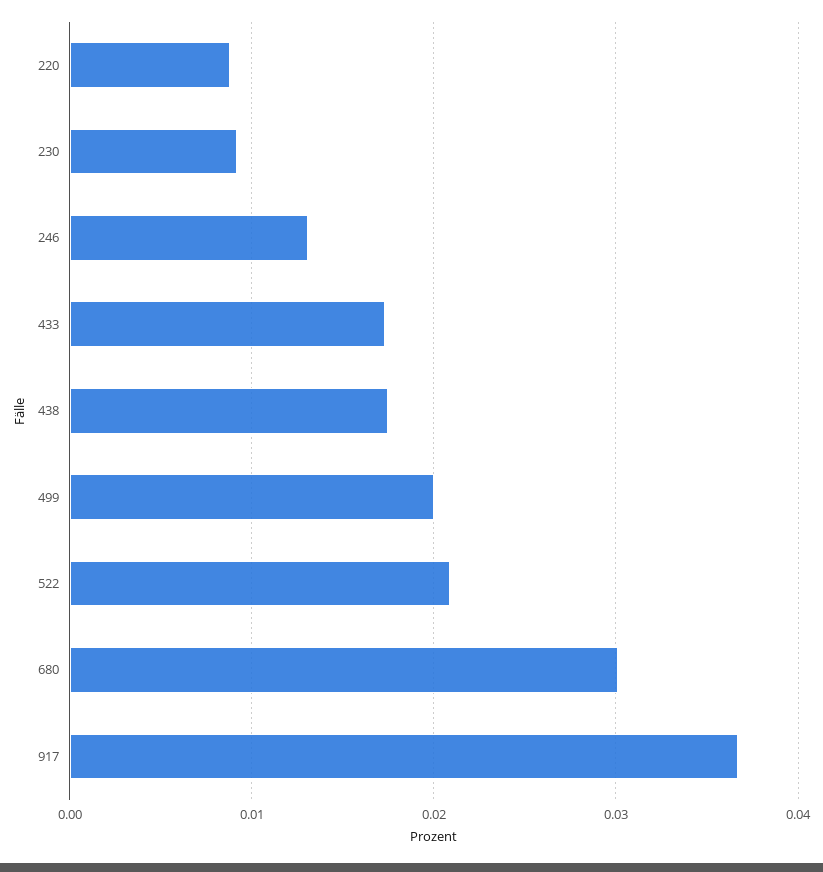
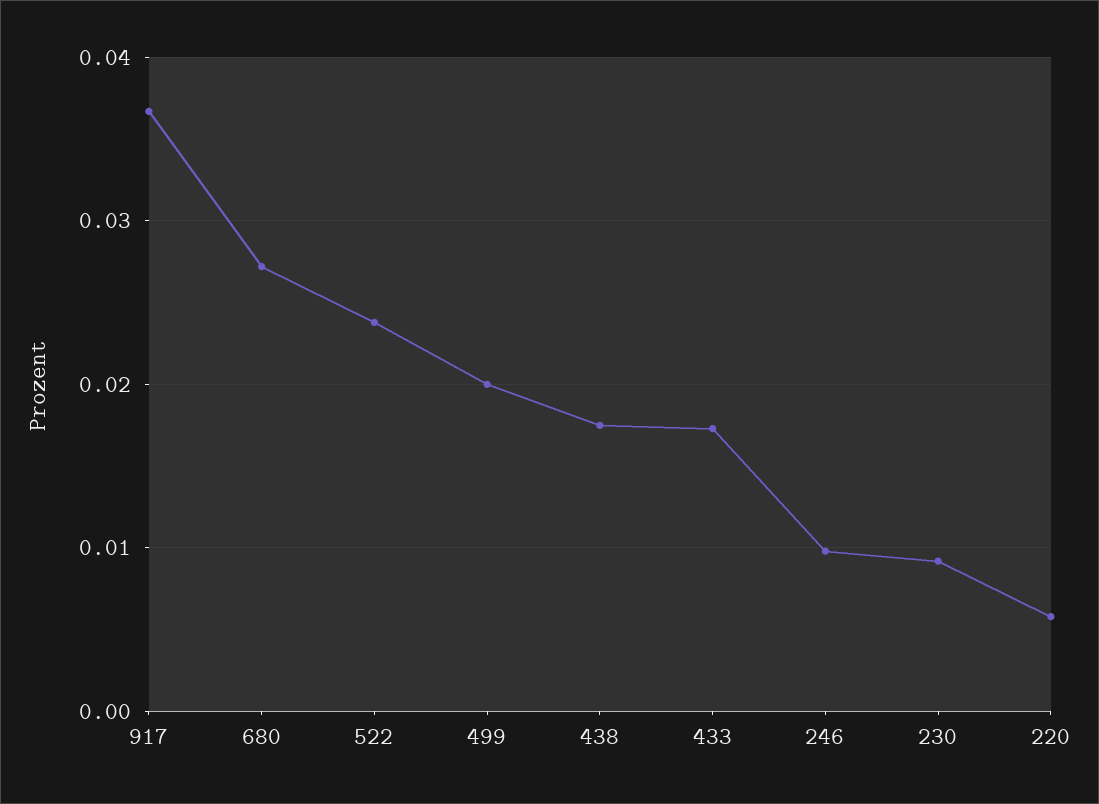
  {
-   "220": 0.009,
+   "220": 0.006,
    "230": 0.009,
-   "246": 0.013,
+   "246": 0.01,
    "433": 0.017,
    "438": 0.018,
    "499": 0.02,
-   "522": 0.021,
+   "522": 0.024,
-   "680": 0.03,
+   "680": 0.027,
    "917": 0.037
  }

